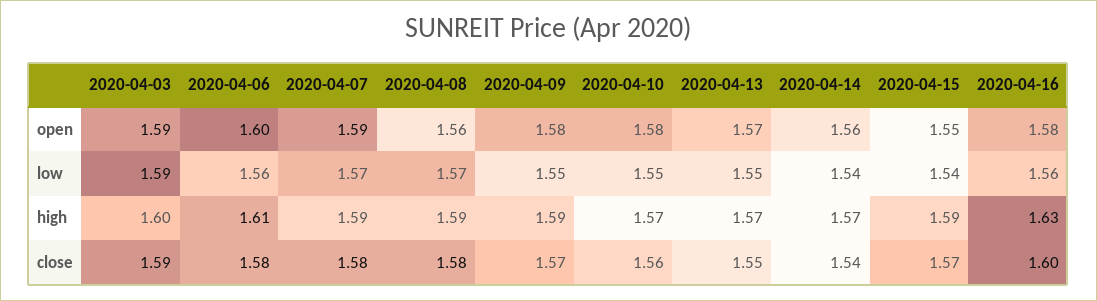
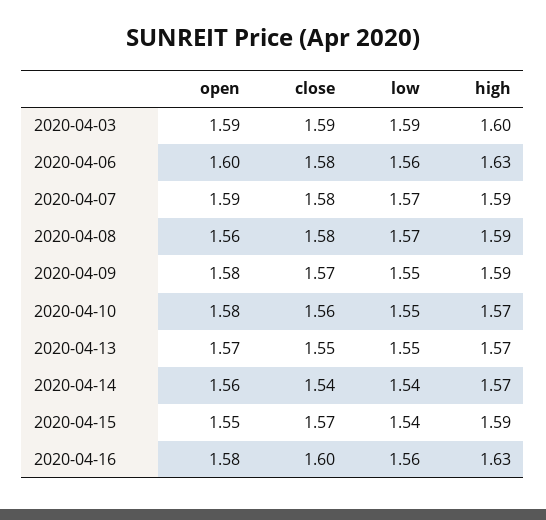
  {
    "2020-04-03": {
      "open": 1.59,
      "low": 1.59,
      "high": 1.6,
      "close": 1.59
    },
    "2020-04-06": {
      "open": 1.6,
      "low": 1.56,
-     "high": 1.61,
+     "high": 1.63,
      "close": 1.58
    },
    "2020-04-07": {
      "open": 1.59,
      "low": 1.57,
      "high": 1.59,
      "close": 1.58
    },
    "2020-04-08": {
      "open": 1.56,
      "low": 1.57,
      "high": 1.59,
      "close": 1.58
    },
    "2020-04-09": {
      "open": 1.58,
      "low": 1.55,
      "high": 1.59,
      "close": 1.57
    },
    "2020-04-10": {
      "open": 1.58,
      "low": 1.55,
      "high": 1.57,
      "close": 1.56
    },
    "2020-04-13": {
      "open": 1.57,
      "low": 1.55,
      "high": 1.57,
      "close": 1.55
    },
    "2020-04-14": {
      "open": 1.56,
      "low": 1.54,
      "high": 1.57,
      "close": 1.54
    },
    "2020-04-15": {
      "open": 1.55,
      "low": 1.54,
      "high": 1.59,
      "close": 1.57
    },
    "2020-04-16": {
      "open": 1.58,
      "low": 1.56,
      "high": 1.63,
      "close": 1.6
    }
  }

